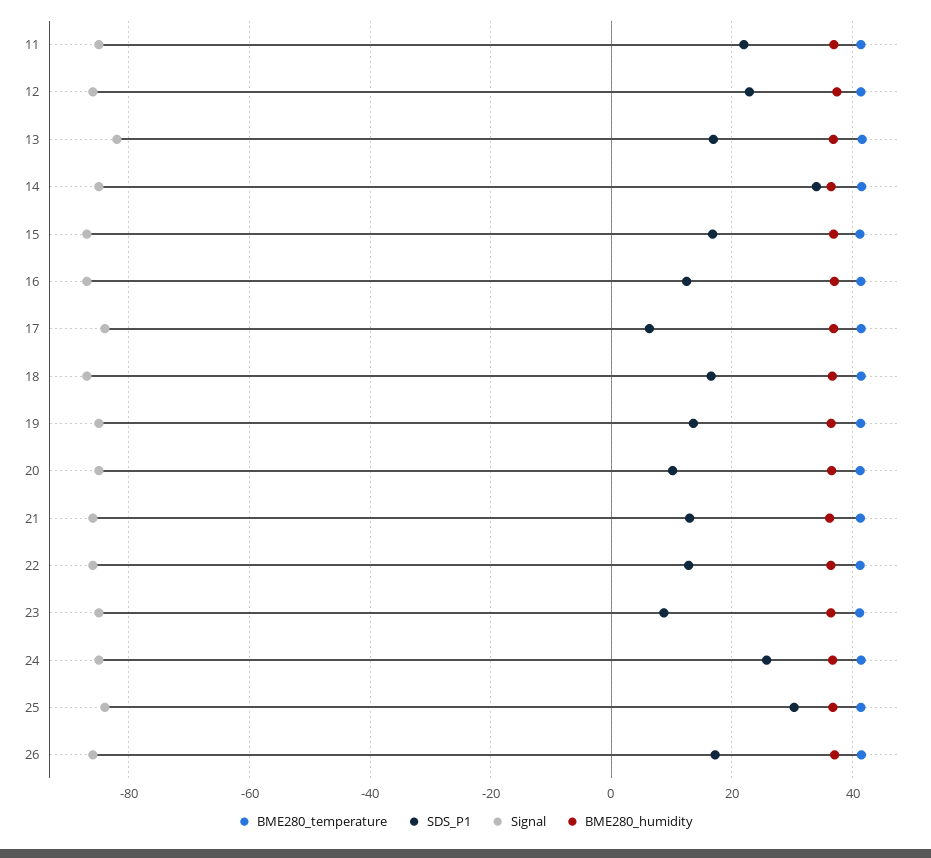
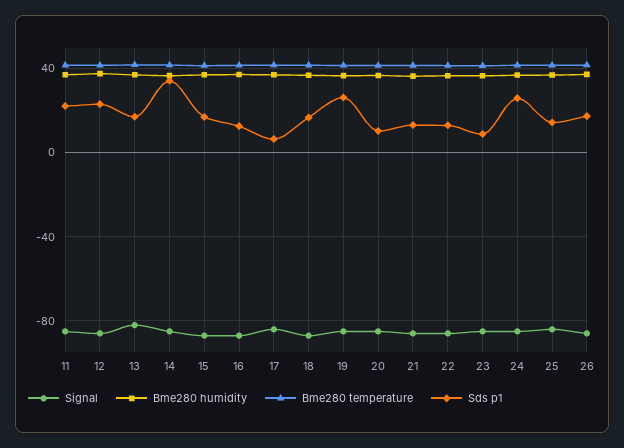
  {
    "BME280_temperature": {
      "11": 42,
      "12": 42,
      "13": 42,
      "14": 42,
      "15": 42,
      "16": 42,
      "17": 42,
      "18": 42,
      "19": 42,
      "20": 42,
      "21": 42,
      "22": 42,
      "23": 42,
      "24": 42,
      "25": 42,
      "26": 42
    },
    "SDS_P1": {
      "11": 22,
      "12": 22,
      "13": 16,
      "14": 34,
      "15": 16,
      "16": 12,
      "17": 6,
      "18": 16,
-     "19": 14,
+     "19": 25,
      "20": 10,
      "21": 12,
      "22": 12,
      "23": 8,
      "24": 26,
-     "25": 30,
+     "25": 15,
      "26": 18
    },
    "Signal": {
      "11": -86,
      "12": -86,
      "13": -82,
      "14": -86,
      "15": -88,
      "16": -88,
      "17": -84,
      "18": -88,
      "19": -86,
      "20": -86,
      "21": -86,
      "22": -86,
      "23": -86,
      "24": -86,
      "25": -84,
      "26": -86
    },
    "BME280_humidity": {
      "11": 36,
      "12": 38,
      "13": 36,
      "14": 36,
      "15": 36,
      "16": 36,
      "17": 36,
      "18": 36,
      "19": 36,
      "20": 36,
      "21": 36,
      "22": 36,
      "23": 36,
      "24": 36,
      "25": 36,
      "26": 38
    }
  }

